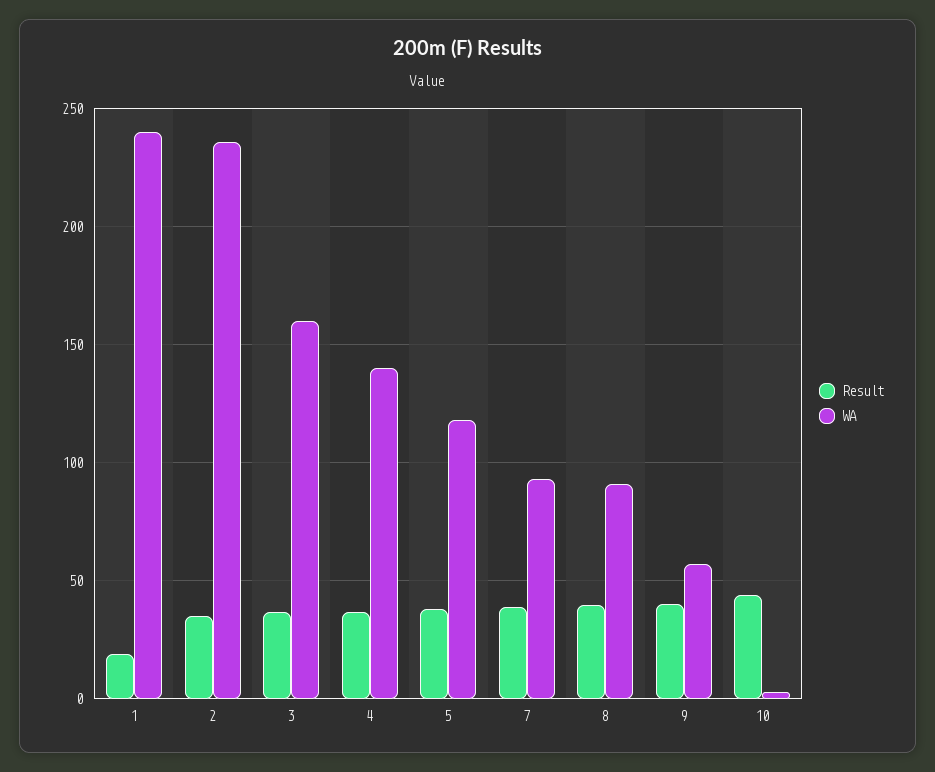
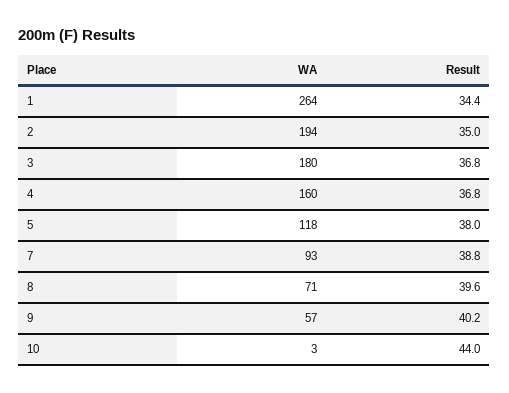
  {
    "Result": {
-     "1": 20,
+     "1": 34.4,
      "2": 35,
      "3": 36.8,
      "4": 36.8,
      "5": 38,
      "7": 38.8,
      "8": 39.6,
      "9": 40.2,
      "10": 44
    },
    "WA": {
-     "1": 240,
+     "1": 264,
-     "2": 235,
+     "2": 194,
-     "3": 160,
+     "3": 180,
-     "4": 140,
+     "4": 160,
      "5": 118,
      "7": 93,
-     "8": 90,
+     "8": 71,
      "9": 57,
      "10": 3
    }
  }

